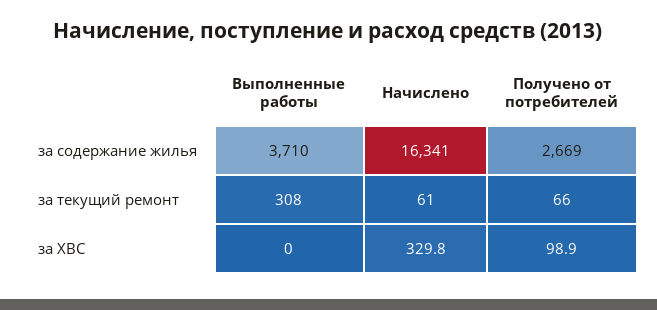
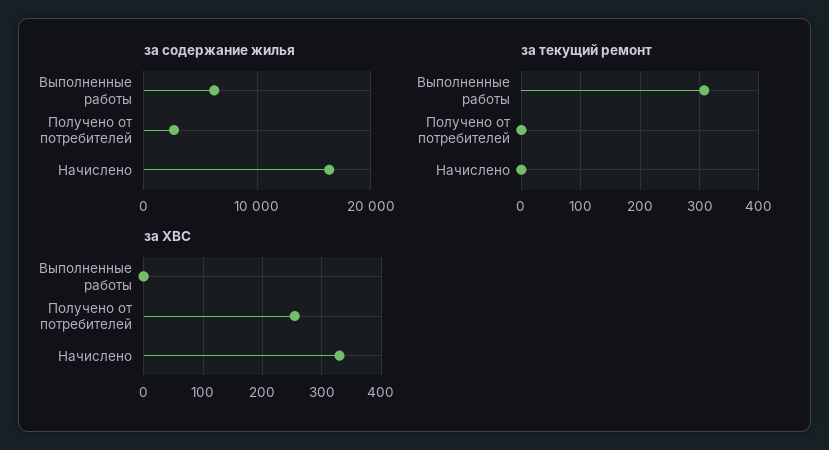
  {
    "за содержание жилья": {
-     "Выполненные работы": 3710,
+     "Выполненные работы": 6000,
      "Начислено": 16341,
      "Получено от потребителей": 2669
    },
    "за текущий ремонт": {
      "Выполненные работы": 308,
-     "Начислено": 61,
+     "Начислено": 0,
-     "Получено от потребителей": 66
+     "Получено от потребителей": 0
    },
    "за ХВС": {
      "Выполненные работы": 0,
      "Начислено": 329.8,
-     "Получено от потребителей": 98.9
+     "Получено от потребителей": 260
    }
  }

